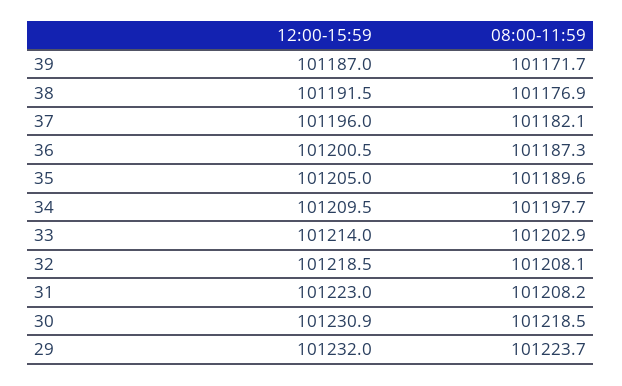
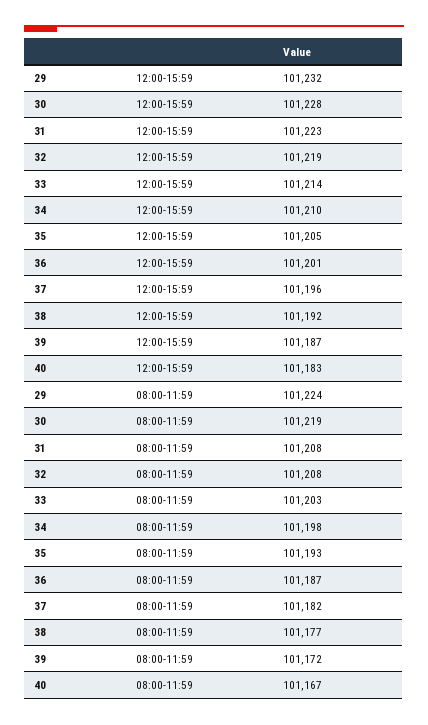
  {
    "12:00-15:59": {
      "39": 101187,
      "38": 101191.5,
      "37": 101196,
      "36": 101200.5,
      "35": 101205,
      "34": 101209.5,
      "33": 101214,
      "32": 101218.5,
      "31": 101223,
-     "30": 101230.9,
+     "30": 101228,
-     "29": 101232
+     "29": 101232,
+     "40": 101183
    },
    "08:00-11:59": {
      "39": 101171.7,
      "38": 101176.9,
      "37": 101182.1,
      "36": 101187.3,
-     "35": 101189.6,
+     "35": 101193,
      "34": 101197.7,
      "33": 101202.9,
      "32": 101208.1,
      "31": 101208.2,
      "30": 101218.5,
-     "29": 101223.7
+     "29": 101223.7,
+     "40": 101167
    }
  }

